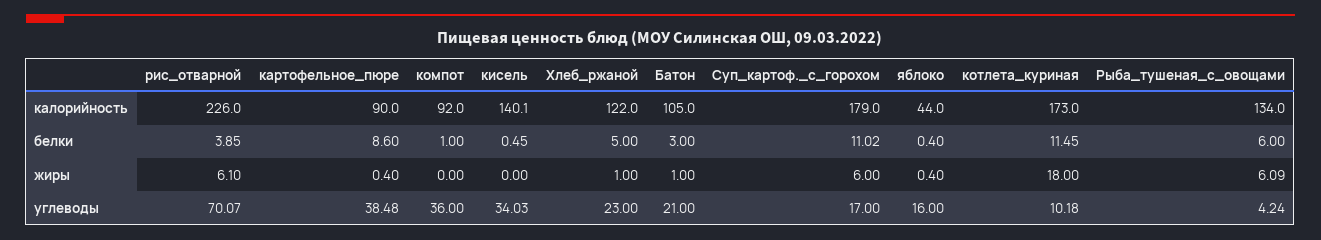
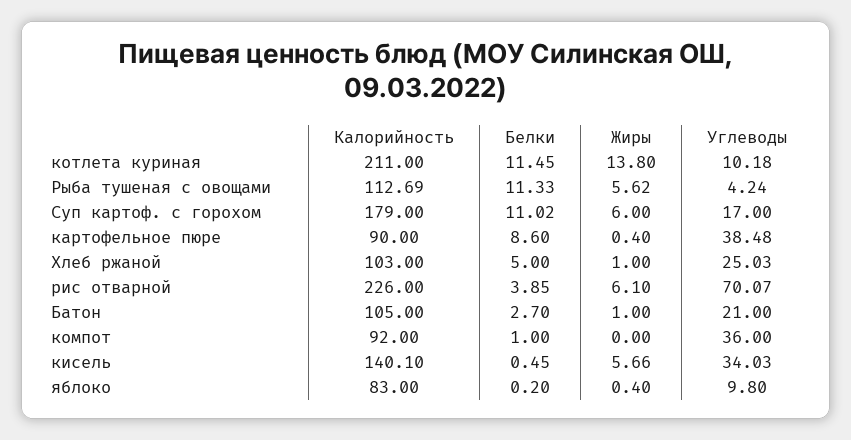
  {
    "рис_отварной": {
      "калорийность": 226,
      "белки": 3.85,
      "жиры": 6.1,
      "углеводы": 70.07
    },
    "картофельное_пюре": {
      "калорийность": 90,
      "белки": 8.6,
      "жиры": 0.4,
      "углеводы": 38.48
    },
    "компот": {
      "калорийность": 92,
      "белки": 1,
      "жиры": 0,
      "углеводы": 36
    },
    "кисель": {
      "калорийность": 140.1,
      "белки": 0.45,
-     "жиры": 0,
+     "жиры": 5.66,
      "углеводы": 34.03
    },
    "Хлеб_ржаной": {
-     "калорийность": 122,
+     "калорийность": 103,
      "белки": 5,
      "жиры": 1,
-     "углеводы": 23
+     "углеводы": 25.03
    },
    "Батон": {
      "калорийность": 105,
-     "белки": 3,
+     "белки": 2.7,
      "жиры": 1,
      "углеводы": 21
    },
    "Суп_картоф._с_горохом": {
      "калорийность": 179,
      "белки": 11.02,
      "жиры": 6,
      "углеводы": 17
    },
    "яблоко": {
-     "калорийность": 44,
+     "калорийность": 83,
-     "белки": 0.4,
+     "белки": 0.2,
      "жиры": 0.4,
-     "углеводы": 16
+     "углеводы": 9.8
    },
    "котлета_куриная": {
-     "калорийность": 173,
+     "калорийность": 211,
      "белки": 11.45,
-     "жиры": 18,
+     "жиры": 13.8,
      "углеводы": 10.18
    },
    "Рыба_тушеная_с_овощами": {
-     "калорийность": 134,
+     "калорийность": 112.69,
-     "белки": 6,
+     "белки": 11.33,
-     "жиры": 6.09,
+     "жиры": 5.62,
      "углеводы": 4.24
    }
  }

